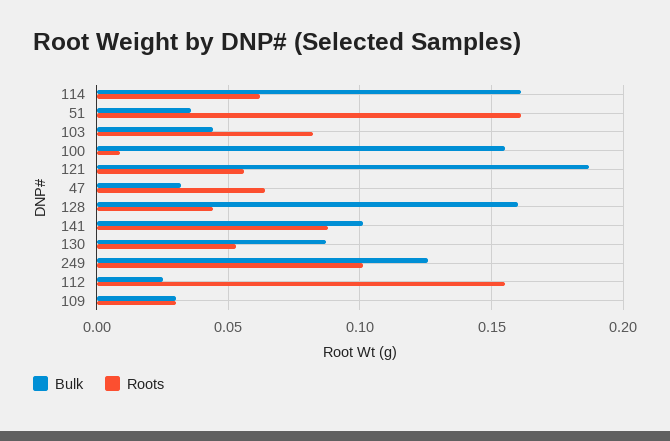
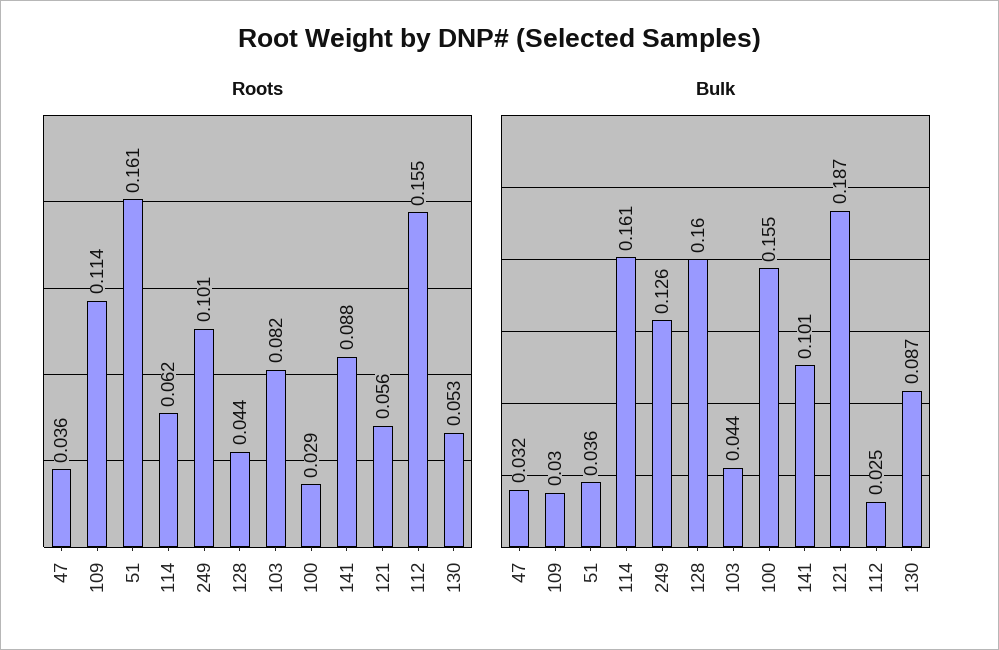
  {
    "Bulk": {
      "114": 0.161,
      "51": 0.036,
      "103": 0.044,
      "100": 0.155,
      "121": 0.187,
      "47": 0.032,
      "128": 0.16,
      "141": 0.101,
      "130": 0.087,
      "249": 0.126,
      "112": 0.025,
      "109": 0.03
    },
    "Roots": {
      "114": 0.062,
      "51": 0.161,
      "103": 0.082,
-     "100": 0.01,
+     "100": 0.029,
      "121": 0.056,
-     "47": 0.065,
+     "47": 0.036,
      "128": 0.044,
      "141": 0.088,
      "130": 0.053,
      "249": 0.101,
      "112": 0.155,
-     "109": 0.03
+     "109": 0.114
    }
  }

